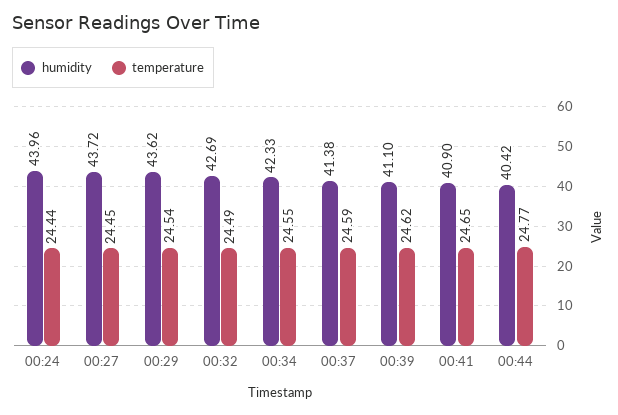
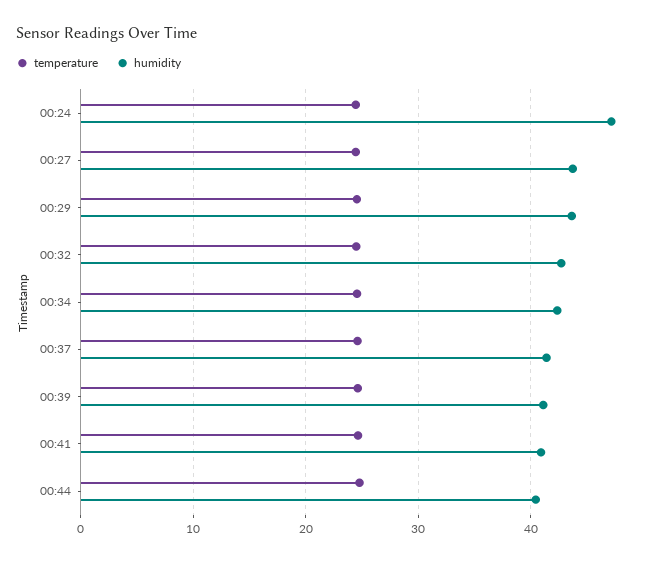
  {
    "humidity": {
-     "00:24": 43.96,
+     "00:24": 47,
      "00:27": 43.72,
      "00:29": 43.62,
      "00:32": 42.69,
      "00:34": 42.33,
      "00:37": 41.38,
      "00:39": 41.1,
      "00:41": 40.9,
      "00:44": 40.42
    },
    "temperature": {
      "00:24": 24.44,
      "00:27": 24.45,
      "00:29": 24.54,
      "00:32": 24.49,
      "00:34": 24.55,
      "00:37": 24.59,
      "00:39": 24.62,
      "00:41": 24.65,
      "00:44": 24.77
    }
  }

